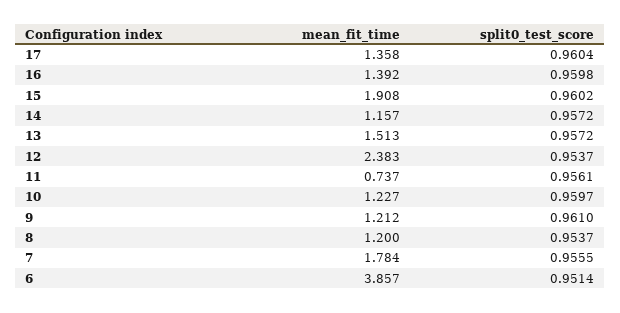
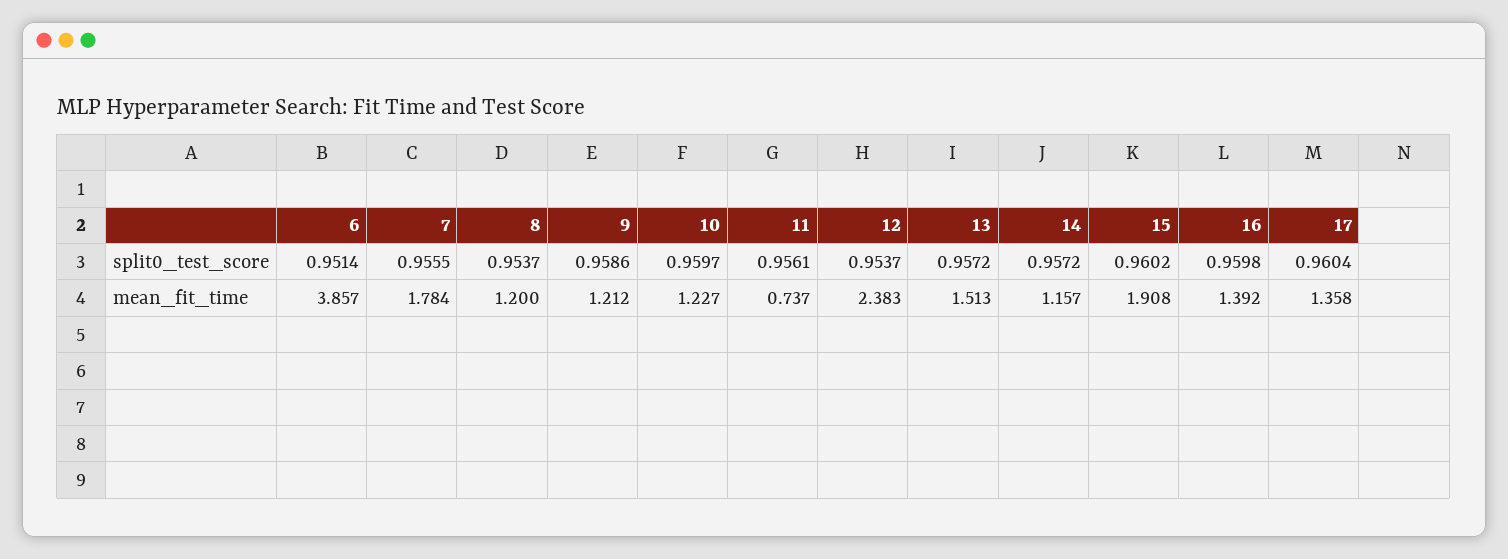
  {
    "mean_fit_time": {
      "17": 1.358,
      "16": 1.392,
      "15": 1.908,
      "14": 1.157,
      "13": 1.513,
      "12": 2.383,
      "11": 0.737,
      "10": 1.227,
      "9": 1.212,
      "8": 1.2,
      "7": 1.784,
      "6": 3.857
    },
    "split0_test_score": {
      "17": 0.9604,
      "16": 0.9598,
      "15": 0.9602,
      "14": 0.9572,
      "13": 0.9572,
      "12": 0.9537,
      "11": 0.9561,
      "10": 0.9597,
-     "9": 0.961,
+     "9": 0.9586,
      "8": 0.9537,
      "7": 0.9555,
      "6": 0.9514
    }
  }

